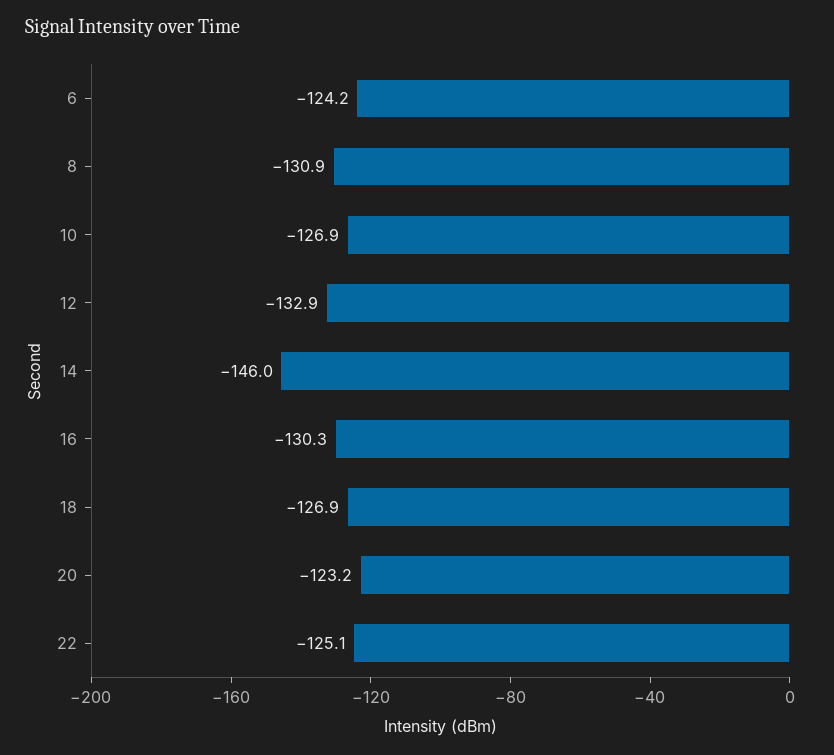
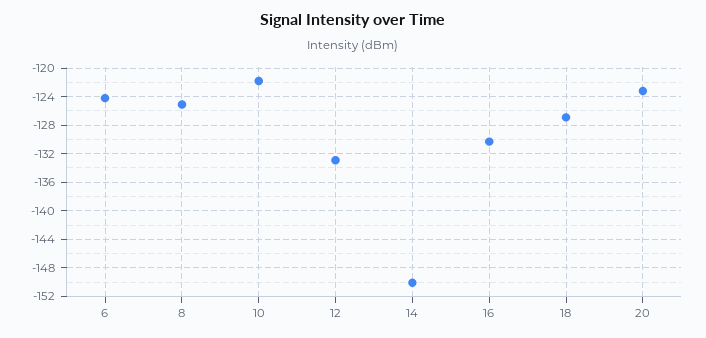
  {
    "6": -124.2,
-   "8": -130.9,
+   "8": -125,
-   "10": -126.9,
+   "10": -122,
    "12": -132.9,
-   "14": -146,
+   "14": -150,
    "16": -130.3,
    "18": -126.9,
-   "20": -123.2,
+   "20": -123.2
-   "22": -125.1
  }

